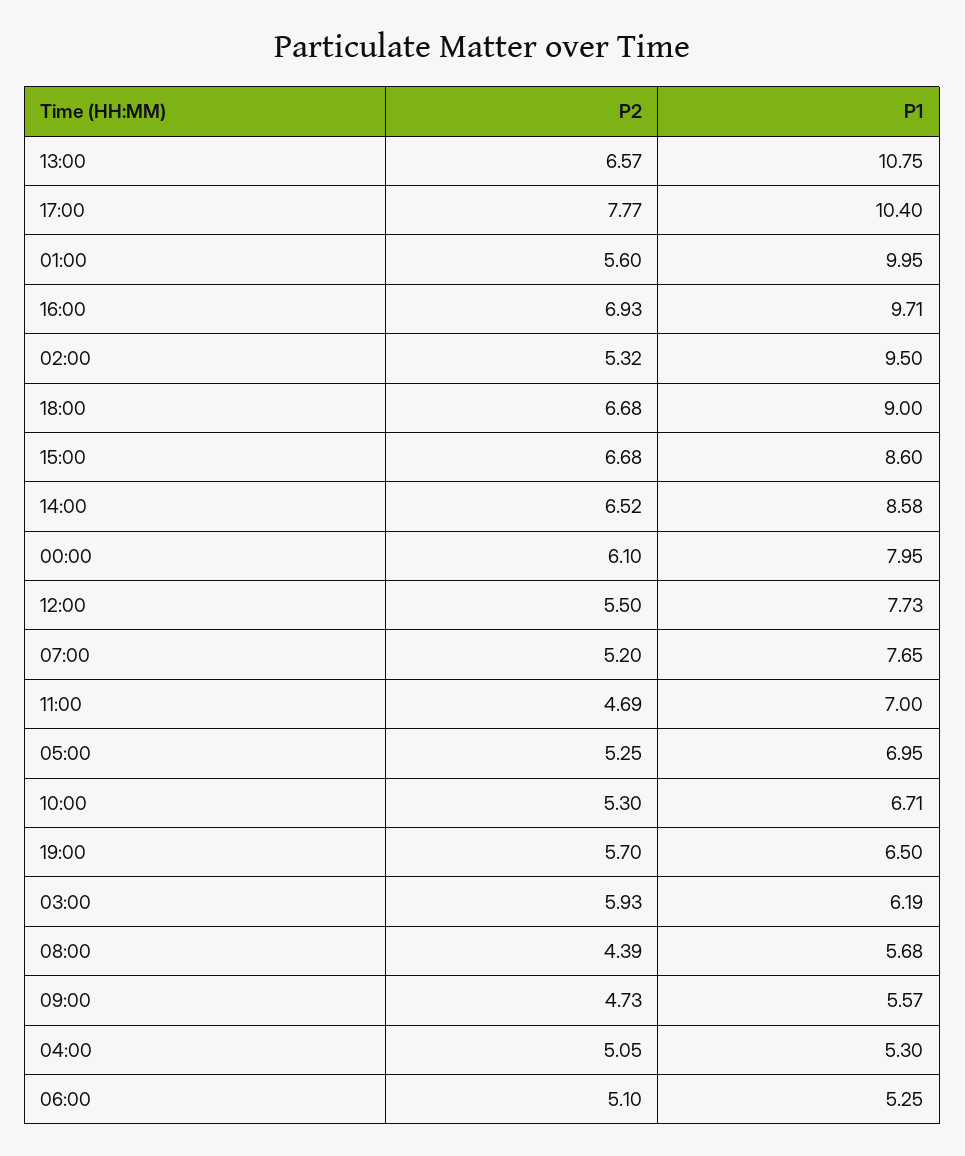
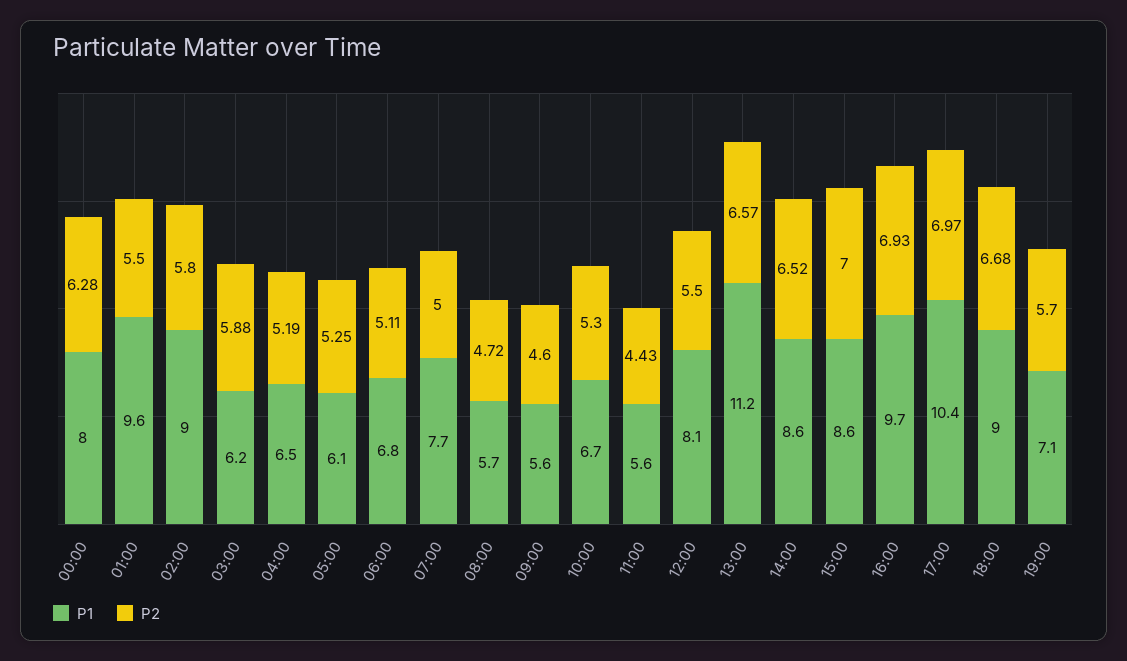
  {
    "P2": {
      "13:00": 6.57,
-     "17:00": 7.77,
+     "17:00": 6.97,
-     "01:00": 5.6,
+     "01:00": 5.5,
      "16:00": 6.93,
-     "02:00": 5.32,
+     "02:00": 5.8,
      "18:00": 6.68,
-     "15:00": 6.68,
+     "15:00": 7,
      "14:00": 6.52,
-     "00:00": 6.1,
+     "00:00": 6.28,
      "12:00": 5.5,
-     "07:00": 5.2,
+     "07:00": 5,
-     "11:00": 4.69,
+     "11:00": 4.43,
      "05:00": 5.25,
      "10:00": 5.3,
      "19:00": 5.7,
-     "03:00": 5.93,
+     "03:00": 5.88,
-     "08:00": 4.39,
+     "08:00": 4.72,
-     "09:00": 4.73,
+     "09:00": 4.6,
-     "04:00": 5.05,
+     "04:00": 5.19,
-     "06:00": 5.1
+     "06:00": 5.11
    },
    "P1": {
-     "13:00": 10.75,
+     "13:00": 11.2,
      "17:00": 10.4,
-     "01:00": 9.95,
+     "01:00": 9.6,
      "16:00": 9.71,
-     "02:00": 9.5,
+     "02:00": 9,
      "18:00": 9,
      "15:00": 8.6,
      "14:00": 8.58,
      "00:00": 7.95,
-     "12:00": 7.73,
+     "12:00": 8.1,
      "07:00": 7.65,
-     "11:00": 7,
+     "11:00": 5.6,
-     "05:00": 6.95,
+     "05:00": 6.1,
      "10:00": 6.71,
-     "19:00": 6.5,
+     "19:00": 7.1,
      "03:00": 6.19,
      "08:00": 5.68,
      "09:00": 5.57,
-     "04:00": 5.3,
+     "04:00": 6.5,
-     "06:00": 5.25
+     "06:00": 6.8
    }
  }

